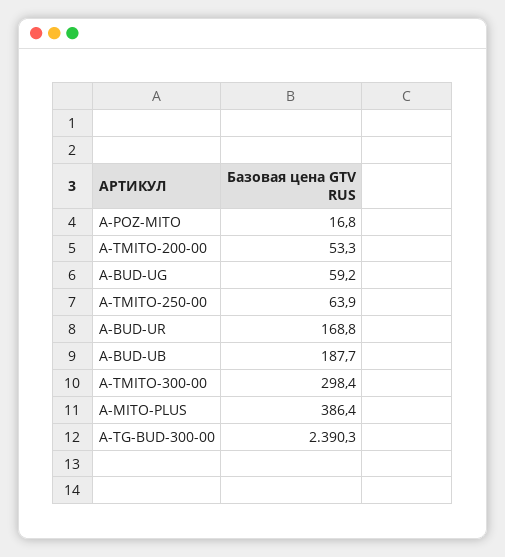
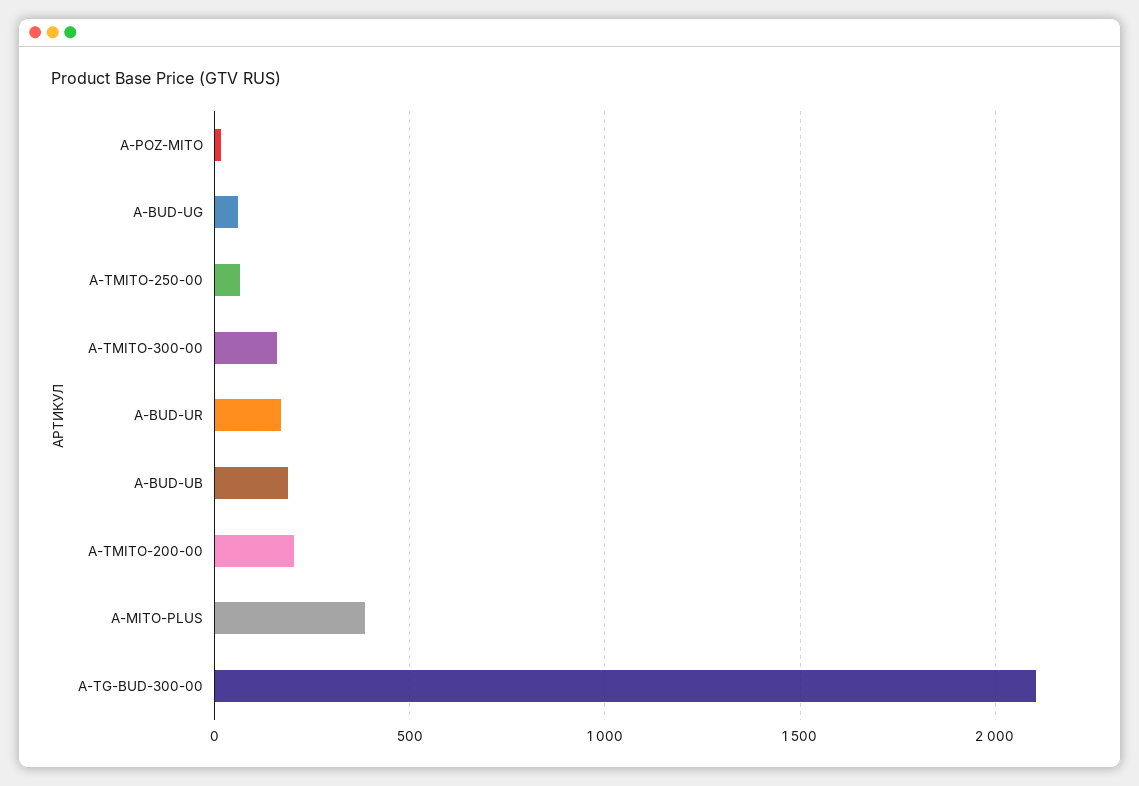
  {
    "A-POZ-MITO": 16.8,
-   "A-TMITO-200-00": 53.3,
+   "A-TMITO-200-00": 200,
    "A-BUD-UG": 59.2,
    "A-TMITO-250-00": 63.9,
    "A-BUD-UR": 168.8,
    "A-BUD-UB": 187.7,
-   "A-TMITO-300-00": 298.4,
+   "A-TMITO-300-00": 150,
    "A-MITO-PLUS": 386.4,
-   "A-TG-BUD-300-00": 2390.3
+   "A-TG-BUD-300-00": 2100
  }

